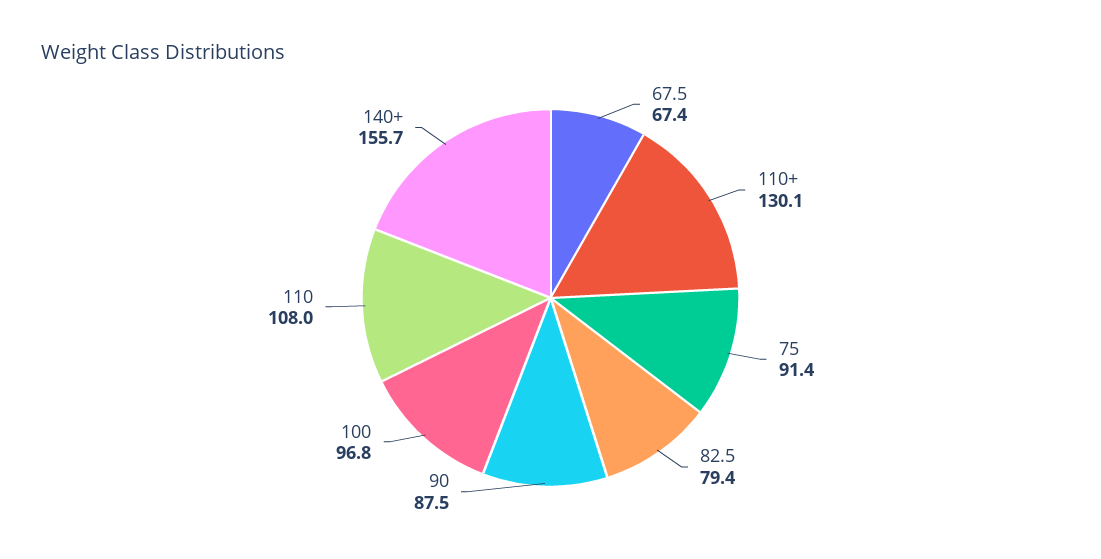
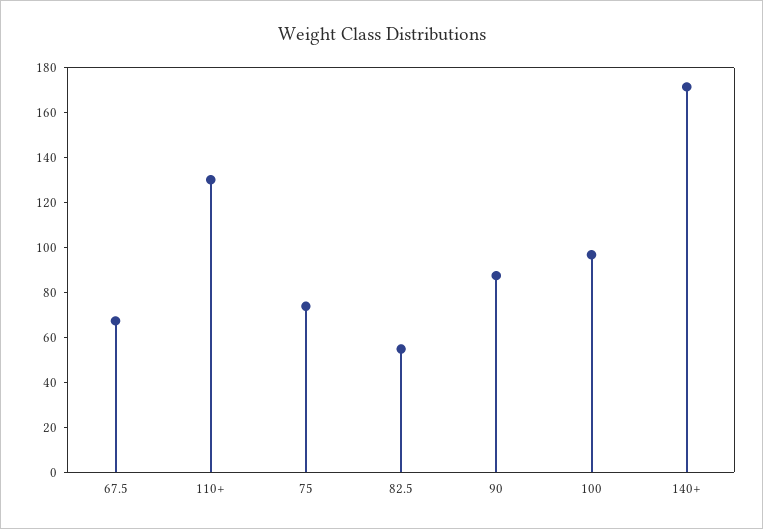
  {
    "67.5": 67.4,
    "110+": 130.1,
-   "75": 91.4,
+   "75": 75,
-   "82.5": 79.4,
+   "82.5": 55,
    "90": 87.5,
    "100": 96.8,
-   "110": 108,
-   "140+": 155.7
+   "140+": 170
  }

